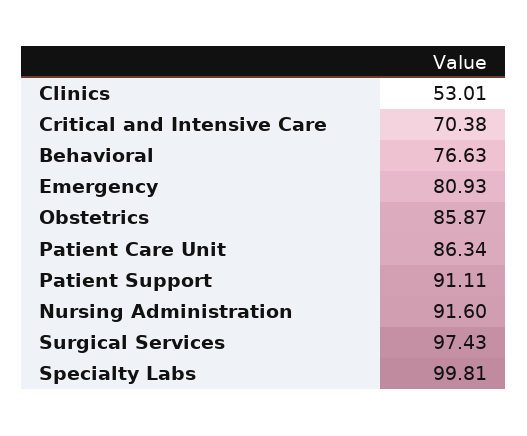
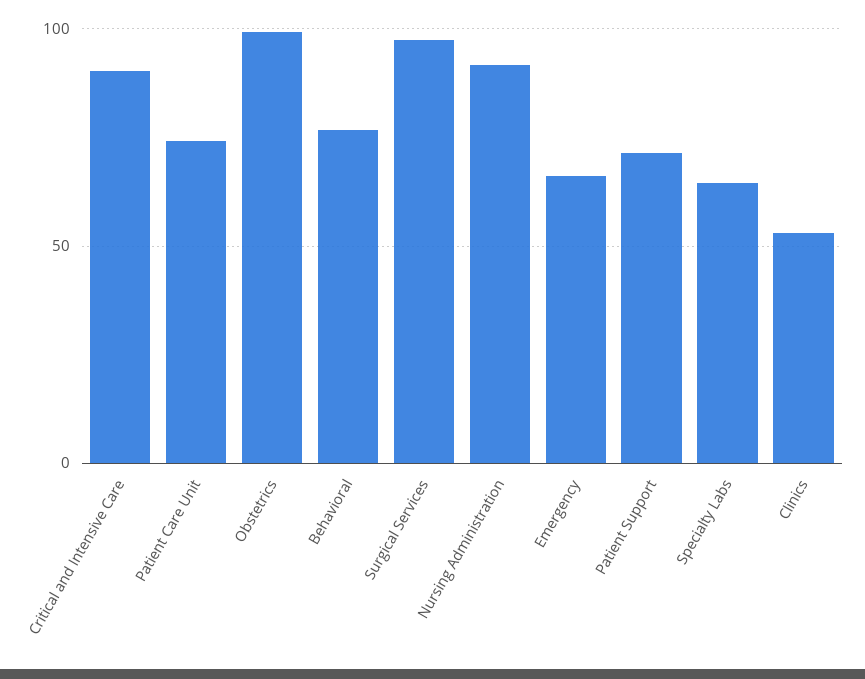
  {
    "Clinics": 53.01,
-   "Critical and Intensive Care": 70.38,
+   "Critical and Intensive Care": 90,
    "Behavioral": 76.63,
-   "Emergency": 80.93,
+   "Emergency": 65,
-   "Obstetrics": 85.87,
+   "Obstetrics": 100,
-   "Patient Care Unit": 86.34,
+   "Patient Care Unit": 75,
-   "Patient Support": 91.11,
+   "Patient Support": 70,
    "Nursing Administration": 91.6,
    "Surgical Services": 97.43,
-   "Specialty Labs": 99.81
+   "Specialty Labs": 65
  }

